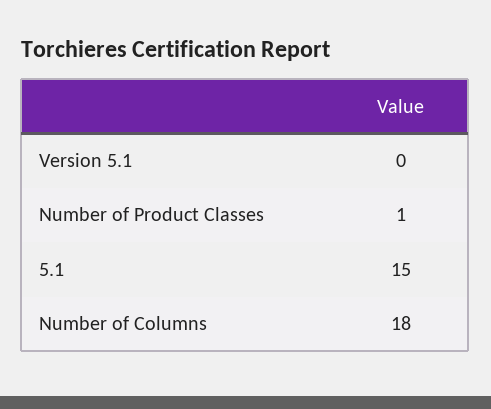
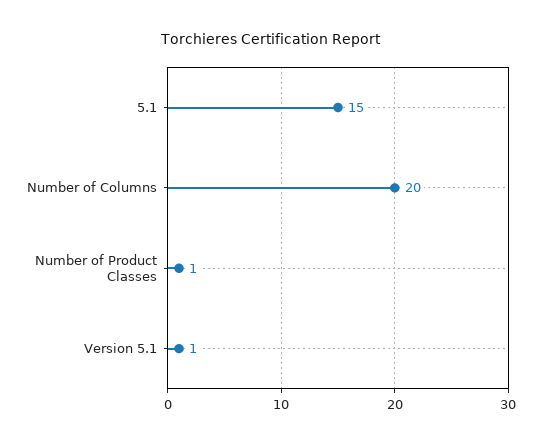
  {
-   "Version 5.1": 0,
+   "Version 5.1": 1,
    "Number of Product Classes": 1,
    "5.1": 15,
-   "Number of Columns": 18
+   "Number of Columns": 20
  }

